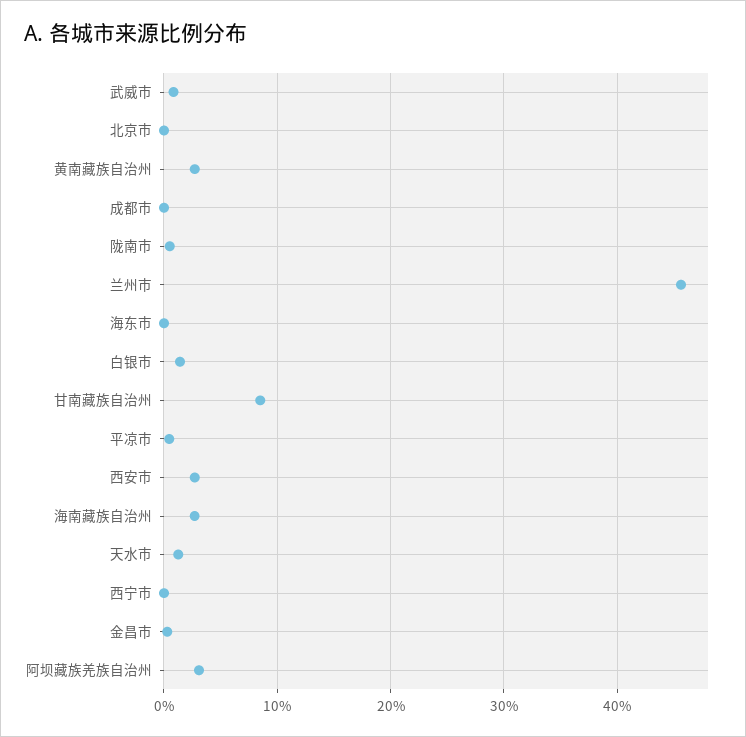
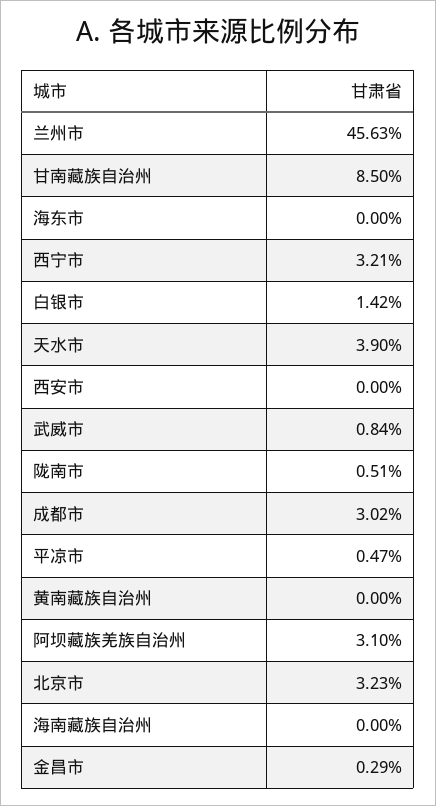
  {
    "武威市": 0.84,
-   "北京市": 0,
+   "北京市": 3.23,
-   "黄南藏族自治州": 3,
+   "黄南藏族自治州": 0,
-   "成都市": 0,
+   "成都市": 3.02,
    "陇南市": 0.51,
    "兰州市": 45.63,
    "海东市": 0,
    "白银市": 1.42,
    "甘南藏族自治州": 8.5,
    "平凉市": 0.47,
-   "西安市": 3,
+   "西安市": 0,
-   "海南藏族自治州": 3,
+   "海南藏族自治州": 0,
-   "天水市": 1,
+   "天水市": 3.9,
-   "西宁市": 0,
+   "西宁市": 3.21,
    "金昌市": 0.29,
    "阿坝藏族羌族自治州": 3.1
  }

